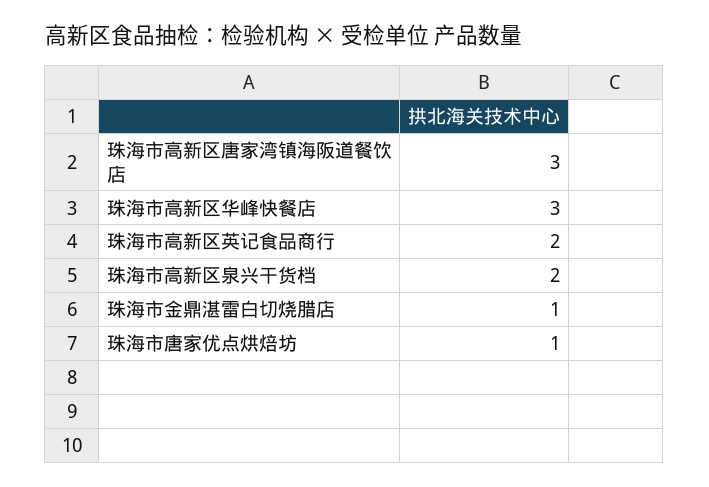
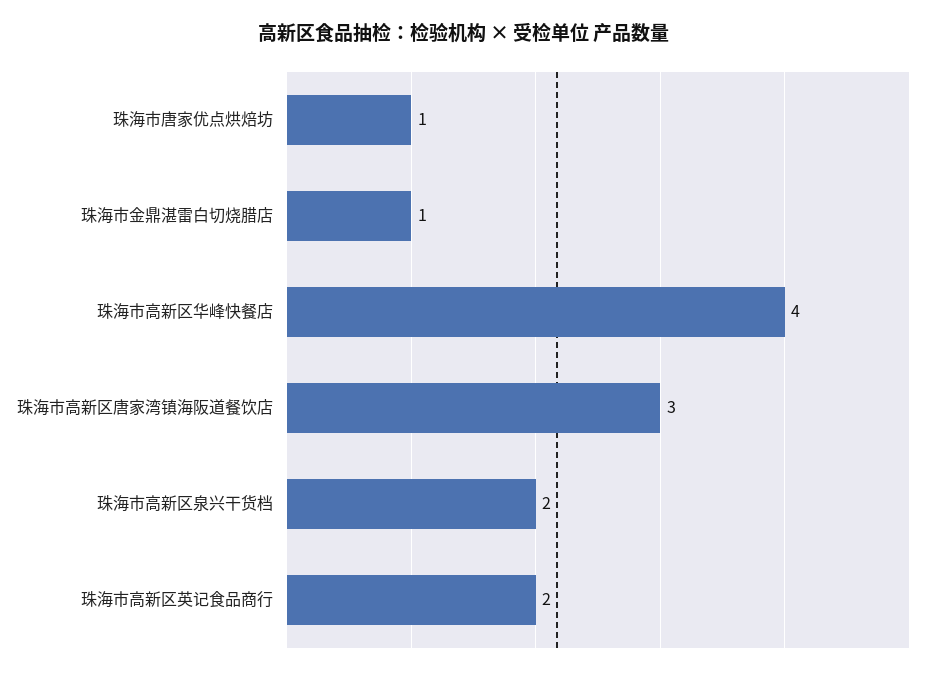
  {
    "珠海市高新区唐家湾镇海阪道餐饮店": 3,
-   "珠海市高新区华峰快餐店": 3,
+   "珠海市高新区华峰快餐店": 4,
    "珠海市高新区英记食品商行": 2,
    "珠海市高新区泉兴干货档": 2,
    "珠海市金鼎湛雷白切烧腊店": 1,
    "珠海市唐家优点烘焙坊": 1
  }

